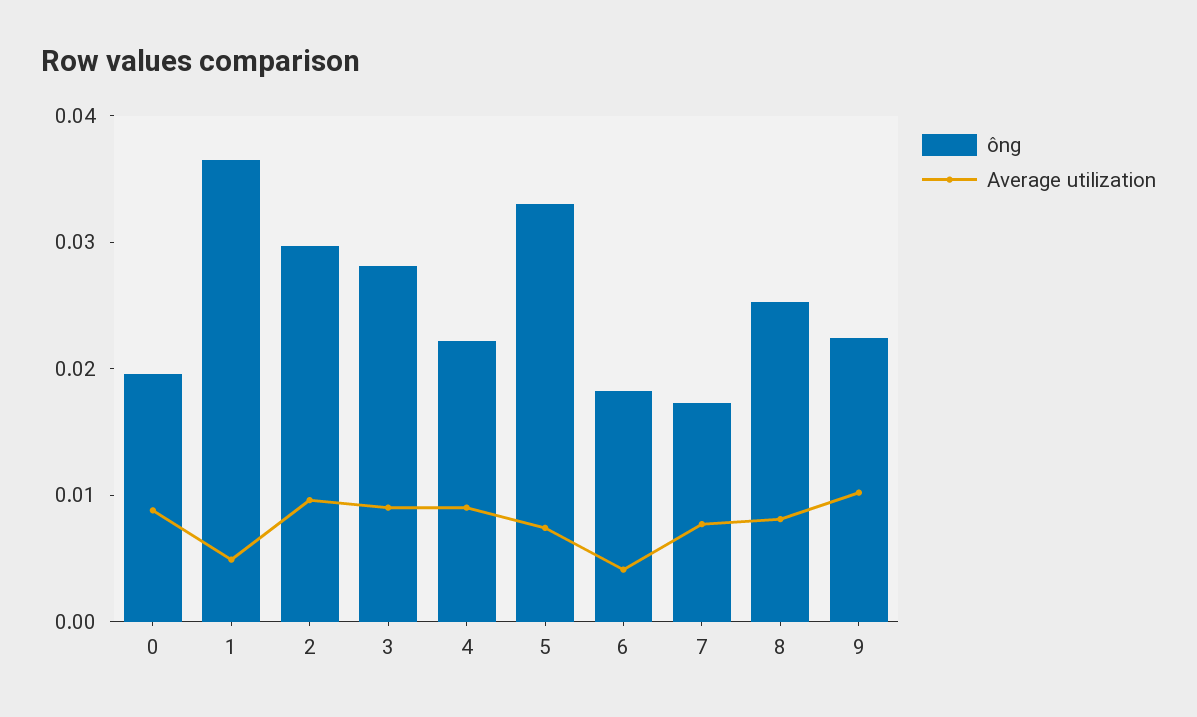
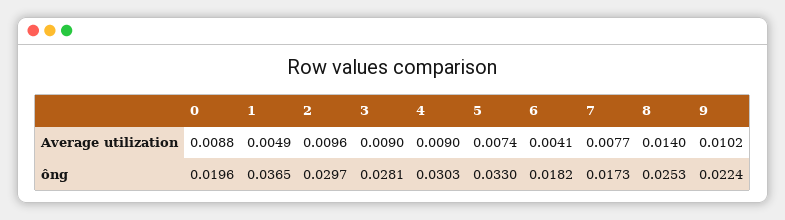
  {
    "ông": {
      "0": 0.0196,
      "1": 0.0365,
      "2": 0.0297,
      "3": 0.0281,
-     "4": 0.022,
+     "4": 0.0303,
      "5": 0.033,
      "6": 0.0182,
      "7": 0.0173,
      "8": 0.0253,
      "9": 0.0224
    },
    "Average utilization": {
      "0": 0.0088,
      "1": 0.0049,
      "2": 0.0096,
      "3": 0.009,
      "4": 0.009,
      "5": 0.0074,
      "6": 0.0041,
      "7": 0.0077,
-     "8": 0.008,
+     "8": 0.014,
      "9": 0.0102
    }
  }

